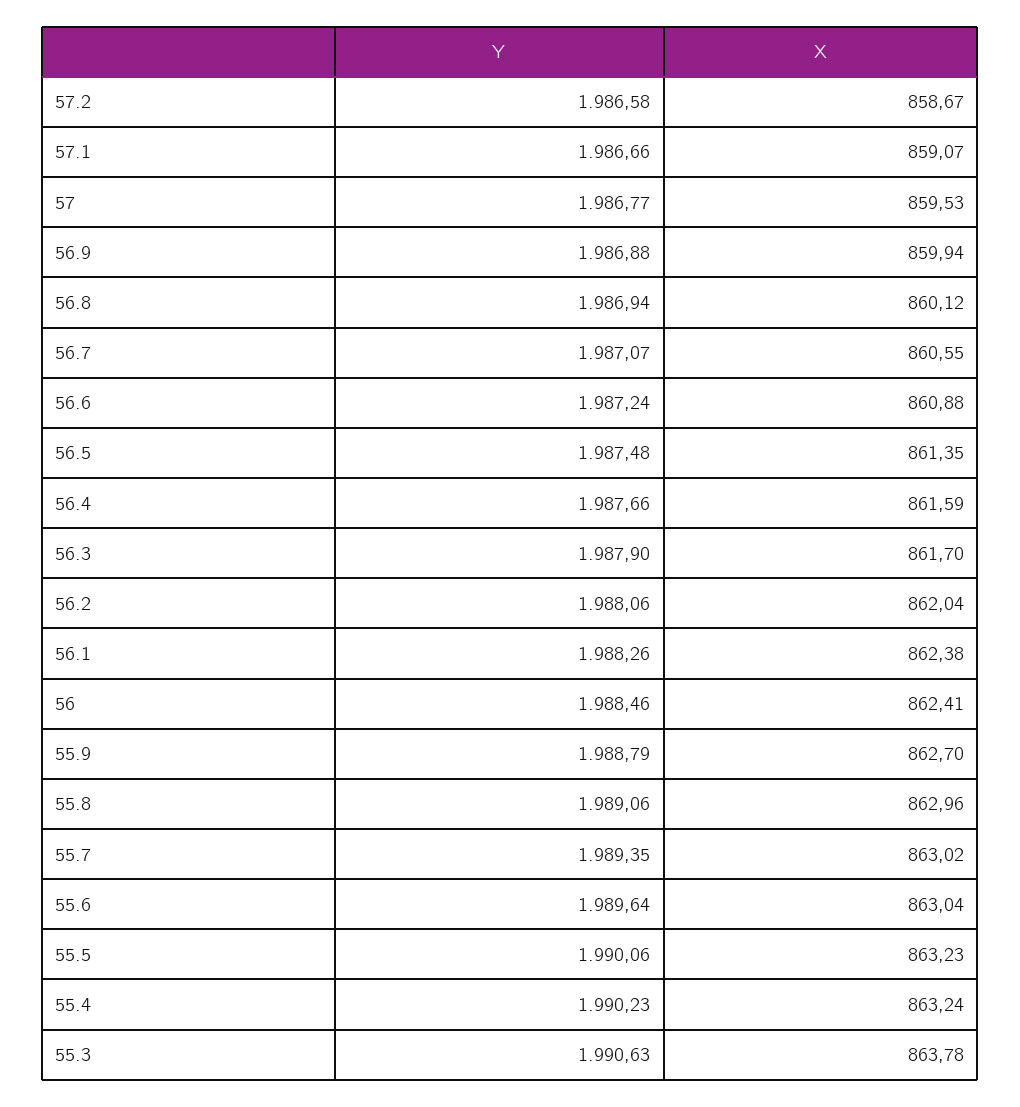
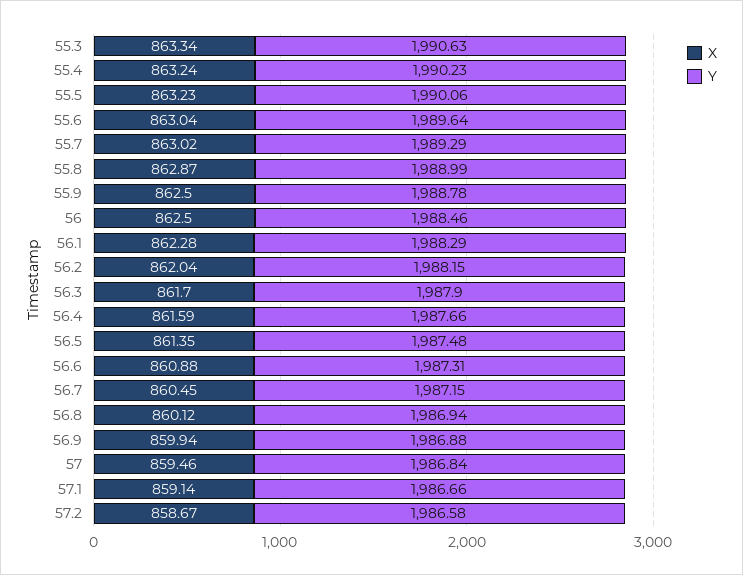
  {
    "Y": {
      "57.2": 1986.58,
      "57.1": 1986.66,
-     "57": 1986.77,
+     "57": 1986.84,
      "56.9": 1986.88,
      "56.8": 1986.94,
-     "56.7": 1987.07,
+     "56.7": 1987.15,
-     "56.6": 1987.24,
+     "56.6": 1987.31,
      "56.5": 1987.48,
      "56.4": 1987.66,
      "56.3": 1987.9,
-     "56.2": 1988.06,
+     "56.2": 1988.15,
-     "56.1": 1988.26,
+     "56.1": 1988.29,
      "56": 1988.46,
-     "55.9": 1988.79,
+     "55.9": 1988.78,
-     "55.8": 1989.06,
+     "55.8": 1988.99,
-     "55.7": 1989.35,
+     "55.7": 1989.29,
      "55.6": 1989.64,
      "55.5": 1990.06,
      "55.4": 1990.23,
      "55.3": 1990.63
    },
    "X": {
      "57.2": 858.67,
-     "57.1": 859.07,
+     "57.1": 859.14,
-     "57": 859.53,
+     "57": 859.46,
      "56.9": 859.94,
      "56.8": 860.12,
-     "56.7": 860.55,
+     "56.7": 860.45,
      "56.6": 860.88,
      "56.5": 861.35,
      "56.4": 861.59,
      "56.3": 861.7,
      "56.2": 862.04,
-     "56.1": 862.38,
+     "56.1": 862.28,
-     "56": 862.41,
+     "56": 862.5,
-     "55.9": 862.7,
+     "55.9": 862.5,
-     "55.8": 862.96,
+     "55.8": 862.87,
      "55.7": 863.02,
      "55.6": 863.04,
      "55.5": 863.23,
      "55.4": 863.24,
-     "55.3": 863.78
+     "55.3": 863.34
    }
  }

